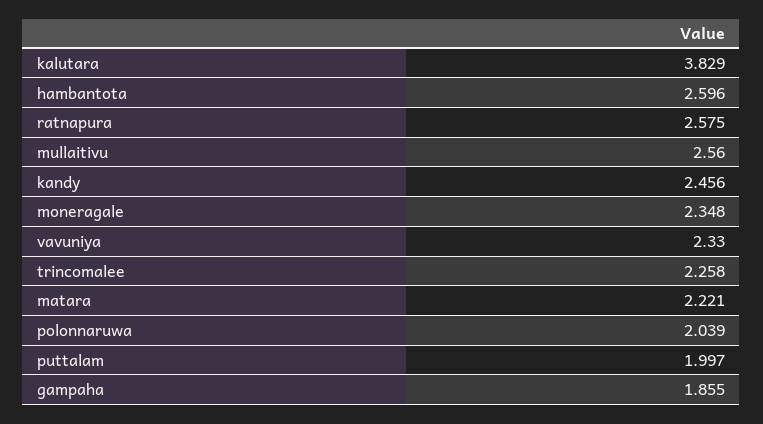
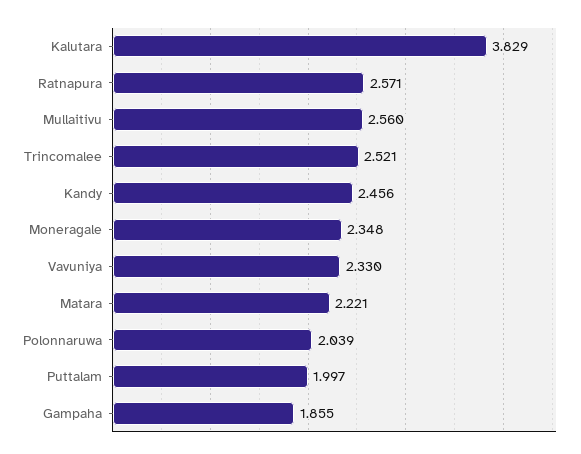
  {
    "kalutara": 3.829,
-   "hambantota": 2.596,
-   "ratnapura": 2.575,
+   "ratnapura": 2.571,
    "mullaitivu": 2.56,
    "kandy": 2.456,
    "moneragale": 2.348,
    "vavuniya": 2.33,
-   "trincomalee": 2.258,
+   "trincomalee": 2.521,
    "matara": 2.221,
    "polonnaruwa": 2.039,
    "puttalam": 1.997,
    "gampaha": 1.855
  }

